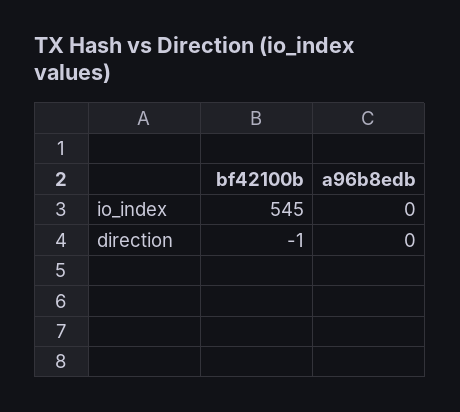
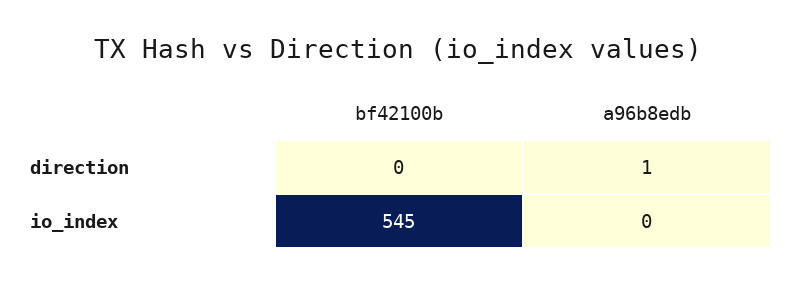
  {
    "bf42100b": {
      "io_index": 545,
-     "direction": -1
+     "direction": 0
    },
    "a96b8edb": {
      "io_index": 0,
-     "direction": 0
+     "direction": 1
    }
  }

